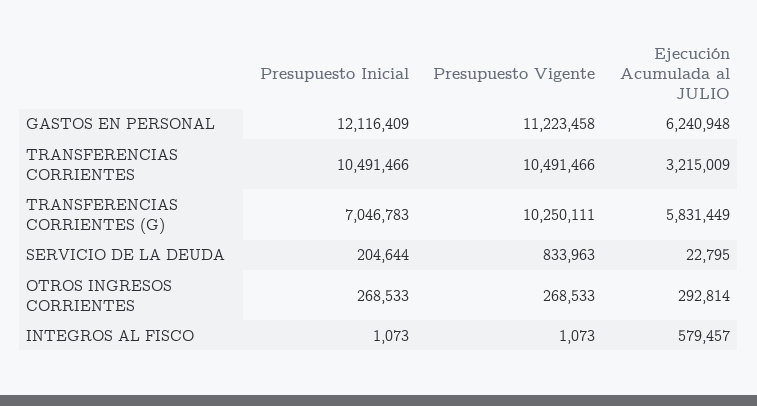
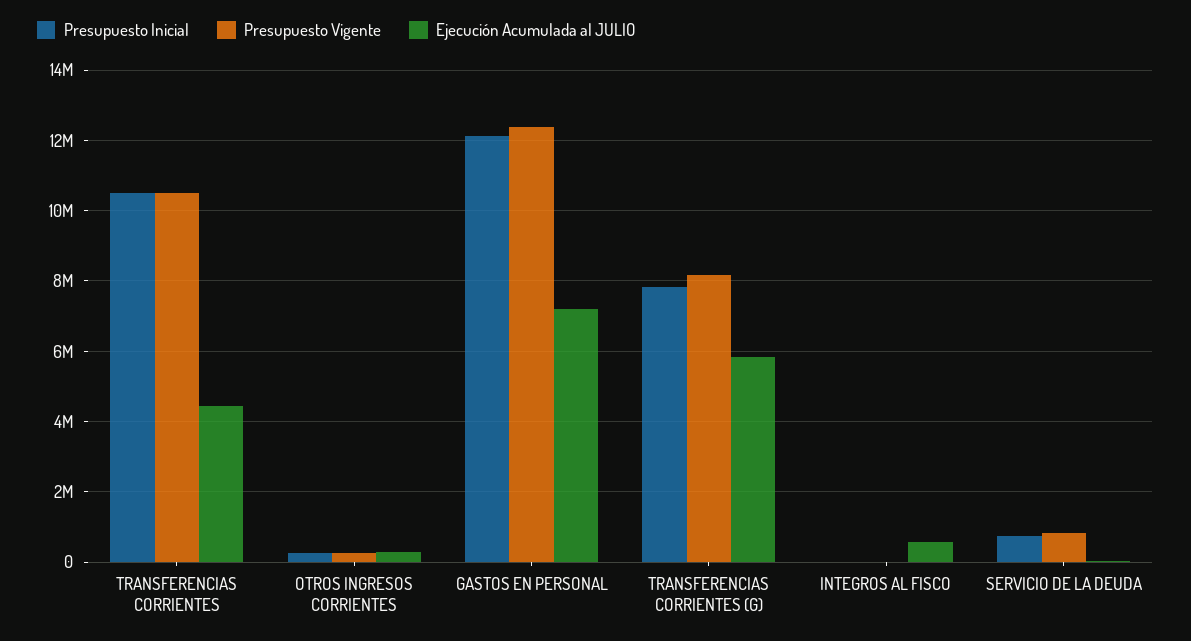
  {
    "Presupuesto Inicial": {
      "GASTOS EN PERSONAL": 12116409,
      "TRANSFERENCIAS CORRIENTES": 10491466,
-     "TRANSFERENCIAS CORRIENTES (G)": 7046783,
+     "TRANSFERENCIAS CORRIENTES (G)": 7800000,
-     "SERVICIO DE LA DEUDA": 204644,
+     "SERVICIO DE LA DEUDA": 800000,
      "OTROS INGRESOS CORRIENTES": 268533,
      "INTEGROS AL FISCO": 1073
    },
    "Presupuesto Vigente": {
-     "GASTOS EN PERSONAL": 11223458,
+     "GASTOS EN PERSONAL": 12400000,
      "TRANSFERENCIAS CORRIENTES": 10491466,
-     "TRANSFERENCIAS CORRIENTES (G)": 10250111,
+     "TRANSFERENCIAS CORRIENTES (G)": 8200000,
      "SERVICIO DE LA DEUDA": 833963,
      "OTROS INGRESOS CORRIENTES": 268533,
      "INTEGROS AL FISCO": 1073
    },
    "Ejecución Acumulada al JULIO": {
-     "GASTOS EN PERSONAL": 6240948,
+     "GASTOS EN PERSONAL": 7200000,
-     "TRANSFERENCIAS CORRIENTES": 3215009,
+     "TRANSFERENCIAS CORRIENTES": 4400000,
      "TRANSFERENCIAS CORRIENTES (G)": 5831449,
      "SERVICIO DE LA DEUDA": 22795,
      "OTROS INGRESOS CORRIENTES": 292814,
      "INTEGROS AL FISCO": 579457
    }
  }

